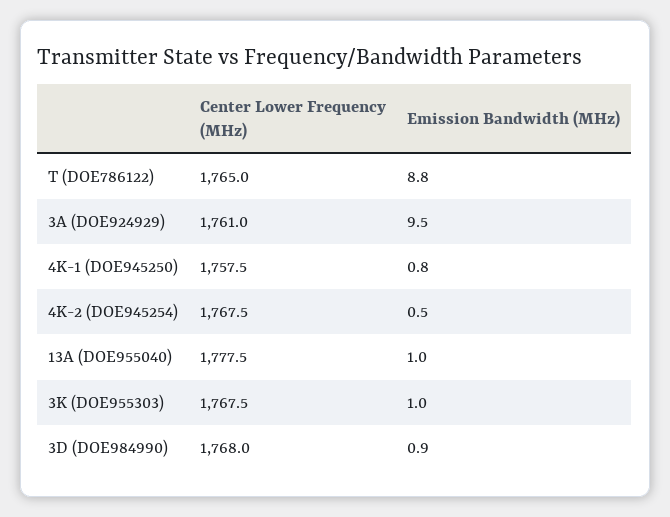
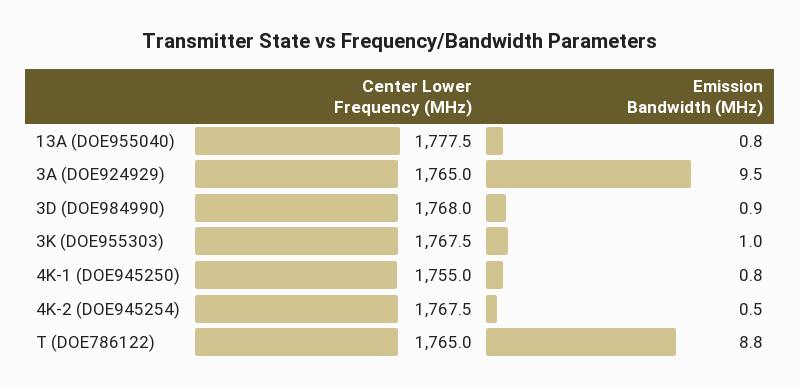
  {
    "Center Lower Frequency (MHz)": {
      "T (DOE786122)": 1765,
-     "3A (DOE924929)": 1761,
+     "3A (DOE924929)": 1765,
-     "4K-1 (DOE945250)": 1757.5,
+     "4K-1 (DOE945250)": 1755,
      "4K-2 (DOE945254)": 1767.5,
      "13A (DOE955040)": 1777.5,
      "3K (DOE955303)": 1767.5,
      "3D (DOE984990)": 1768
    },
    "Emission Bandwidth (MHz)": {
      "T (DOE786122)": 8.8,
      "3A (DOE924929)": 9.5,
      "4K-1 (DOE945250)": 0.8,
      "4K-2 (DOE945254)": 0.5,
-     "13A (DOE955040)": 1,
+     "13A (DOE955040)": 0.8,
      "3K (DOE955303)": 1,
      "3D (DOE984990)": 0.9
    }
  }

